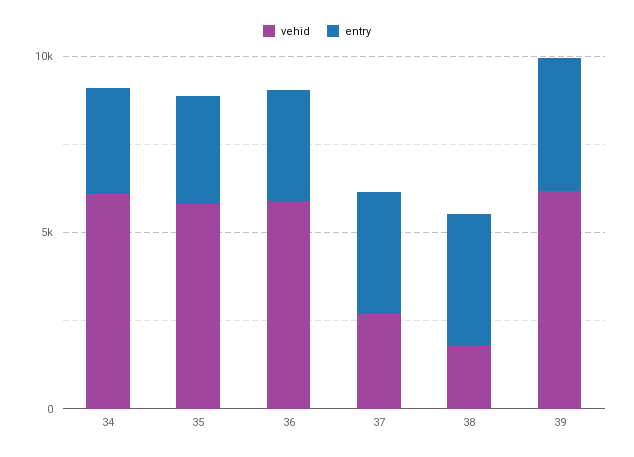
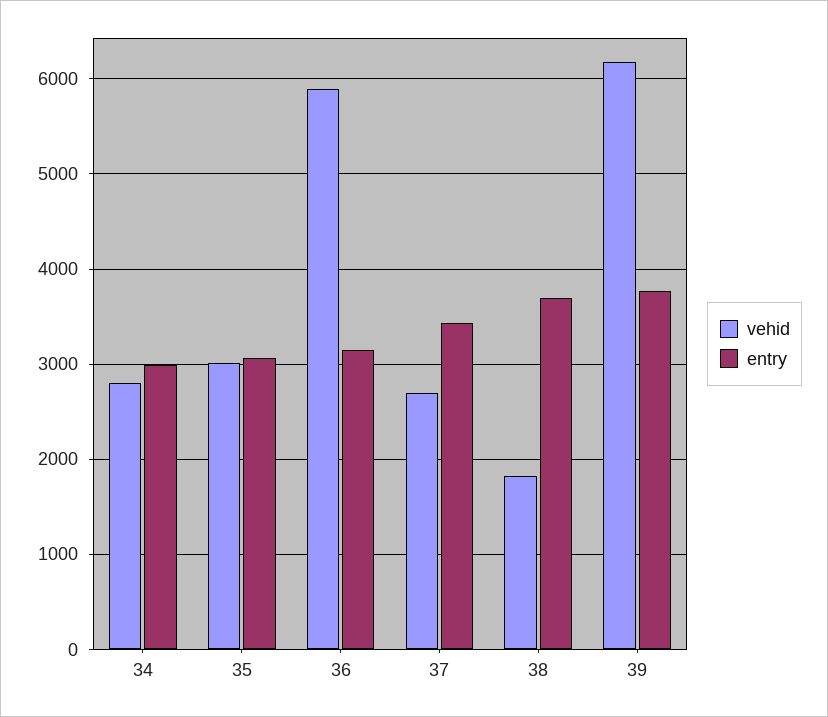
  {
    "vehid": {
-     "34": 6000,
+     "34": 2800,
-     "35": 6000,
+     "35": 3000,
      "36": 5900,
      "37": 2700,
      "38": 1800,
      "39": 6200
    },
    "entry": {
      "34": 3000,
      "35": 3100,
      "36": 3200,
      "37": 3400,
      "38": 3700,
      "39": 3800
    }
  }

